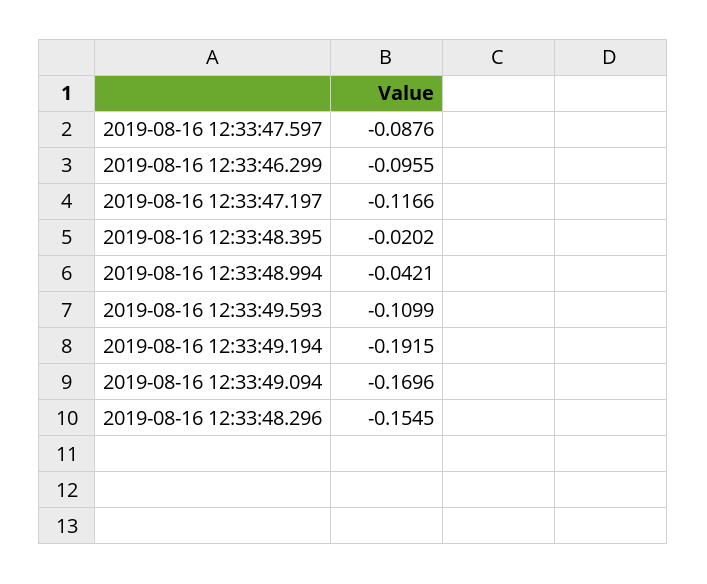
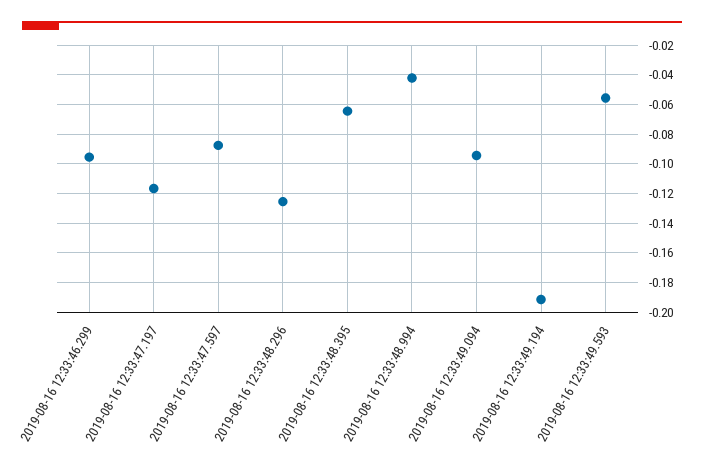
  {
    "2019-08-16 12:33:47.597": -0.0876,
    "2019-08-16 12:33:46.299": -0.0955,
    "2019-08-16 12:33:47.197": -0.1166,
-   "2019-08-16 12:33:48.395": -0.0202,
+   "2019-08-16 12:33:48.395": -0.065,
    "2019-08-16 12:33:48.994": -0.0421,
-   "2019-08-16 12:33:49.593": -0.1099,
+   "2019-08-16 12:33:49.593": -0.055,
    "2019-08-16 12:33:49.194": -0.1915,
-   "2019-08-16 12:33:49.094": -0.1696,
+   "2019-08-16 12:33:49.094": -0.095,
-   "2019-08-16 12:33:48.296": -0.1545
+   "2019-08-16 12:33:48.296": -0.125
  }

